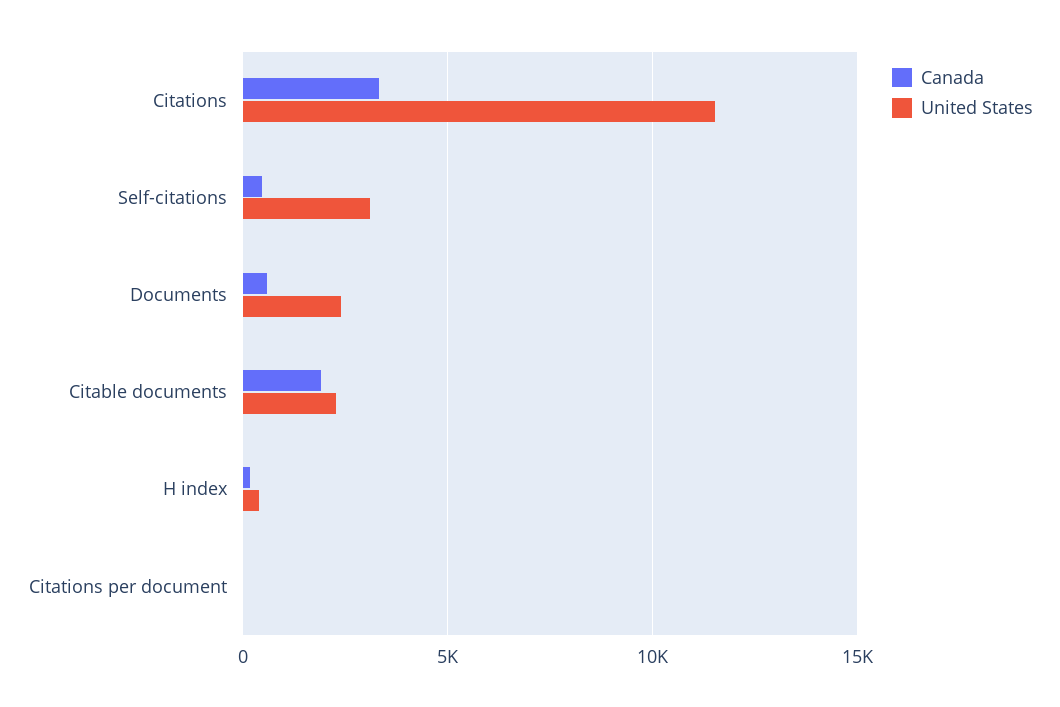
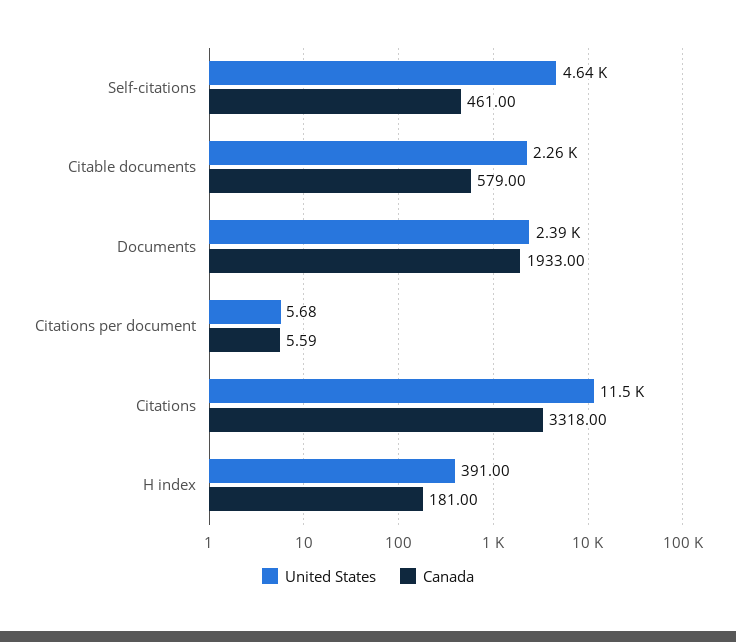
  {
    "Canada": {
      "Citations": 3318,
      "Self-citations": 461,
-     "Documents": 500,
+     "Documents": 1933,
-     "Citable documents": 2000,
+     "Citable documents": 579,
      "H index": 181,
      "Citations per document": 5.59
    },
    "United States": {
      "Citations": 11500,
-     "Self-citations": 3000,
+     "Self-citations": 4640,
      "Documents": 2390,
      "Citable documents": 2260,
      "H index": 391,
      "Citations per document": 5.68
    }
  }

